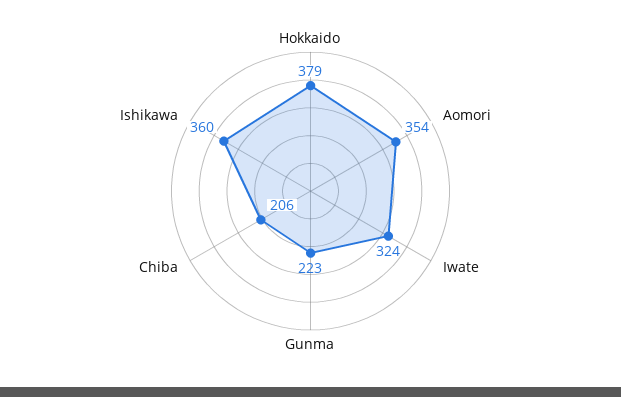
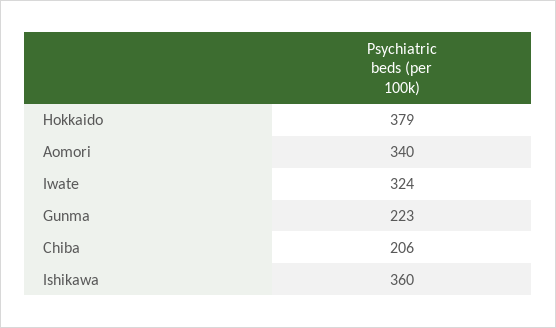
  {
    "Hokkaido": 379,
-   "Aomori": 354,
+   "Aomori": 340,
    "Iwate": 324,
    "Gunma": 223,
    "Chiba": 206,
    "Ishikawa": 360
  }

